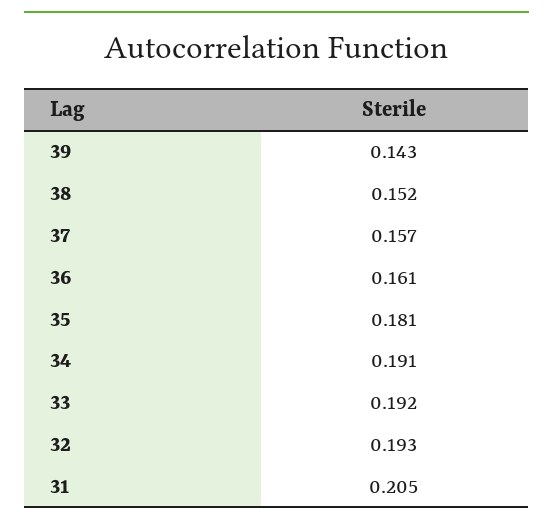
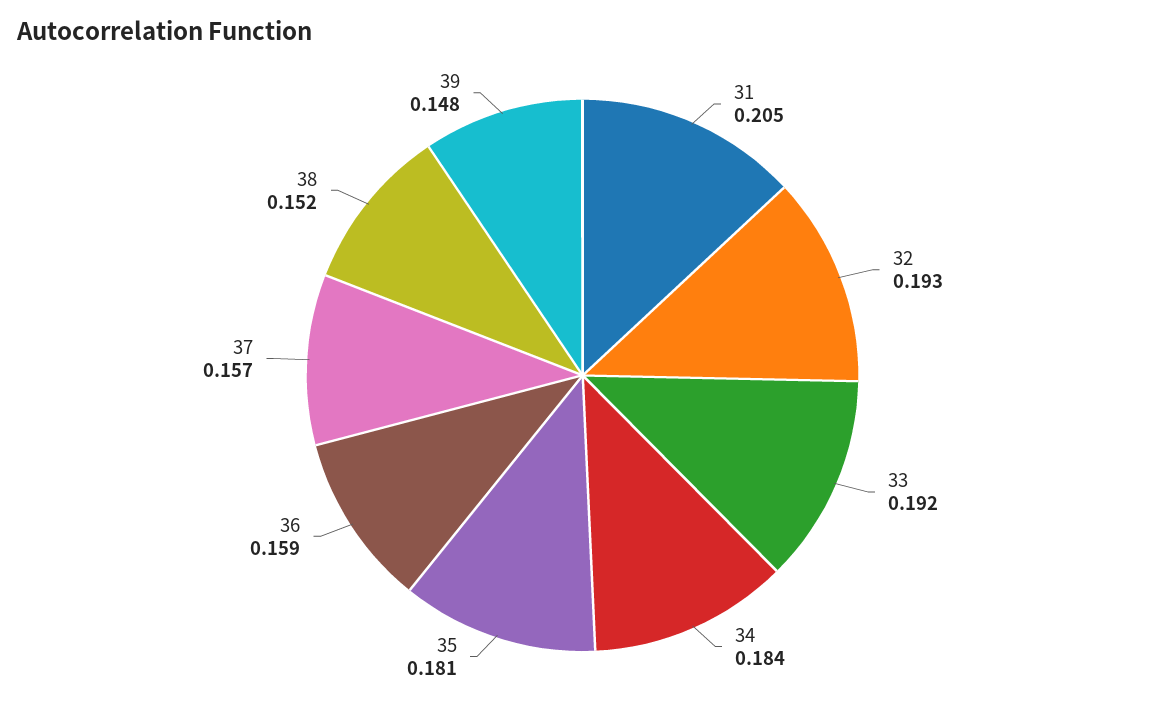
  {
-   "39": 0.143,
+   "39": 0.148,
    "38": 0.152,
    "37": 0.157,
-   "36": 0.161,
+   "36": 0.159,
    "35": 0.181,
-   "34": 0.191,
+   "34": 0.184,
    "33": 0.192,
    "32": 0.193,
    "31": 0.205
  }

